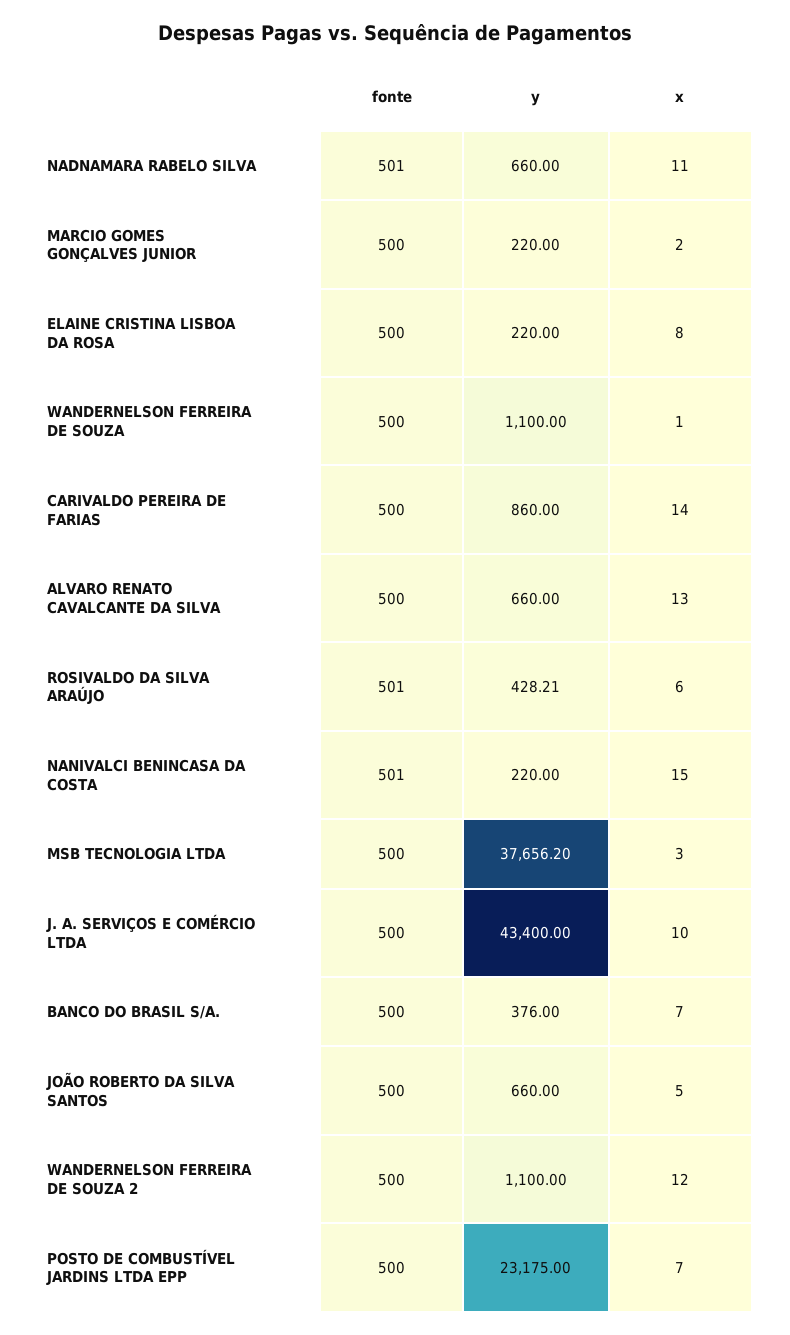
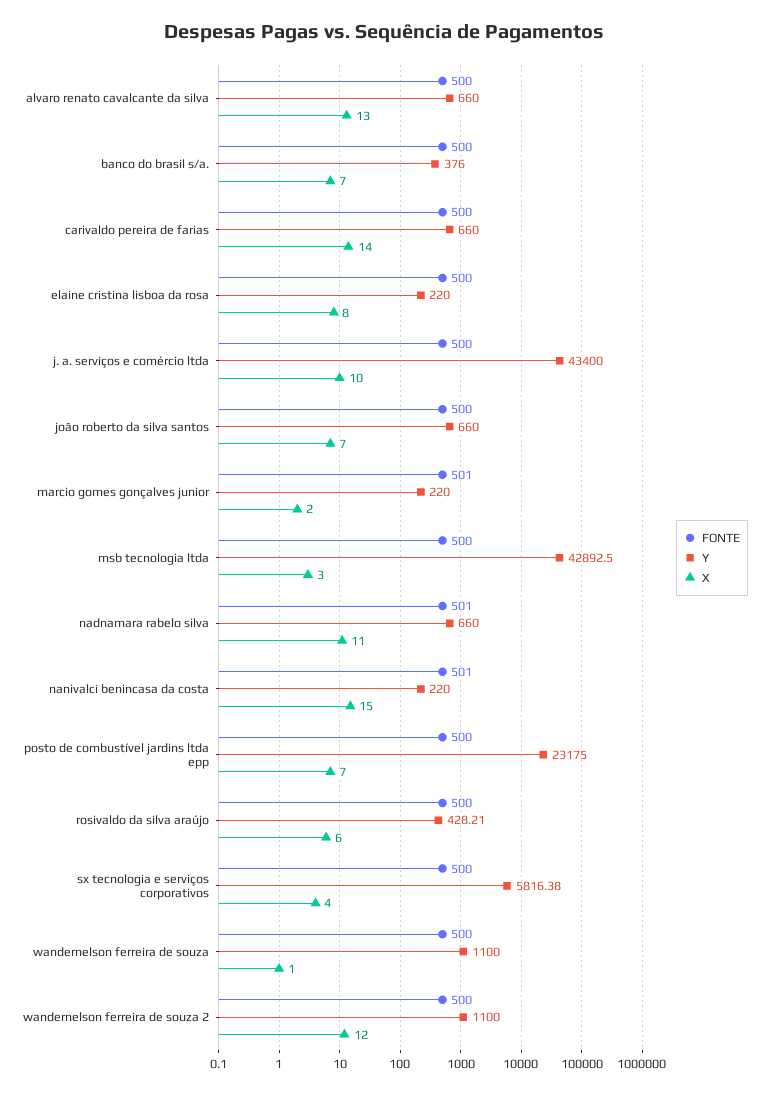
  {
    "fonte": {
      "NADNAMARA RABELO SILVA": 501,
-     "MARCIO GOMES GONÇALVES JUNIOR": 500,
+     "MARCIO GOMES GONÇALVES JUNIOR": 501,
      "ELAINE CRISTINA LISBOA DA ROSA": 500,
      "WANDERNELSON FERREIRA DE SOUZA": 500,
      "CARIVALDO PEREIRA DE FARIAS": 500,
      "ALVARO RENATO CAVALCANTE DA SILVA": 500,
-     "ROSIVALDO DA SILVA ARAÚJO": 501,
+     "ROSIVALDO DA SILVA ARAÚJO": 500,
      "NANIVALCI BENINCASA DA COSTA": 501,
      "MSB TECNOLOGIA LTDA": 500,
      "J. A. SERVIÇOS E COMÉRCIO LTDA": 500,
      "BANCO DO BRASIL S/A.": 500,
      "JOÃO ROBERTO DA SILVA SANTOS": 500,
      "WANDERNELSON FERREIRA DE SOUZA 2": 500,
-     "POSTO DE COMBUSTÍVEL JARDINS LTDA EPP": 500
+     "POSTO DE COMBUSTÍVEL JARDINS LTDA EPP": 500,
+     "sx tecnologia e serviços corporativos": 500
    },
    "y": {
      "NADNAMARA RABELO SILVA": 660,
      "MARCIO GOMES GONÇALVES JUNIOR": 220,
      "ELAINE CRISTINA LISBOA DA ROSA": 220,
      "WANDERNELSON FERREIRA DE SOUZA": 1100,
-     "CARIVALDO PEREIRA DE FARIAS": 860,
+     "CARIVALDO PEREIRA DE FARIAS": 660,
      "ALVARO RENATO CAVALCANTE DA SILVA": 660,
      "ROSIVALDO DA SILVA ARAÚJO": 428.21,
      "NANIVALCI BENINCASA DA COSTA": 220,
-     "MSB TECNOLOGIA LTDA": 37656.2,
+     "MSB TECNOLOGIA LTDA": 42892.5,
      "J. A. SERVIÇOS E COMÉRCIO LTDA": 43400,
      "BANCO DO BRASIL S/A.": 376,
      "JOÃO ROBERTO DA SILVA SANTOS": 660,
      "WANDERNELSON FERREIRA DE SOUZA 2": 1100,
-     "POSTO DE COMBUSTÍVEL JARDINS LTDA EPP": 23175
+     "POSTO DE COMBUSTÍVEL JARDINS LTDA EPP": 23175,
+     "sx tecnologia e serviços corporativos": 5816.38
    },
    "x": {
      "NADNAMARA RABELO SILVA": 11,
      "MARCIO GOMES GONÇALVES JUNIOR": 2,
      "ELAINE CRISTINA LISBOA DA ROSA": 8,
      "WANDERNELSON FERREIRA DE SOUZA": 1,
      "CARIVALDO PEREIRA DE FARIAS": 14,
      "ALVARO RENATO CAVALCANTE DA SILVA": 13,
      "ROSIVALDO DA SILVA ARAÚJO": 6,
      "NANIVALCI BENINCASA DA COSTA": 15,
      "MSB TECNOLOGIA LTDA": 3,
      "J. A. SERVIÇOS E COMÉRCIO LTDA": 10,
      "BANCO DO BRASIL S/A.": 7,
-     "JOÃO ROBERTO DA SILVA SANTOS": 5,
+     "JOÃO ROBERTO DA SILVA SANTOS": 7,
      "WANDERNELSON FERREIRA DE SOUZA 2": 12,
-     "POSTO DE COMBUSTÍVEL JARDINS LTDA EPP": 7
+     "POSTO DE COMBUSTÍVEL JARDINS LTDA EPP": 7,
+     "sx tecnologia e serviços corporativos": 4
    }
  }

